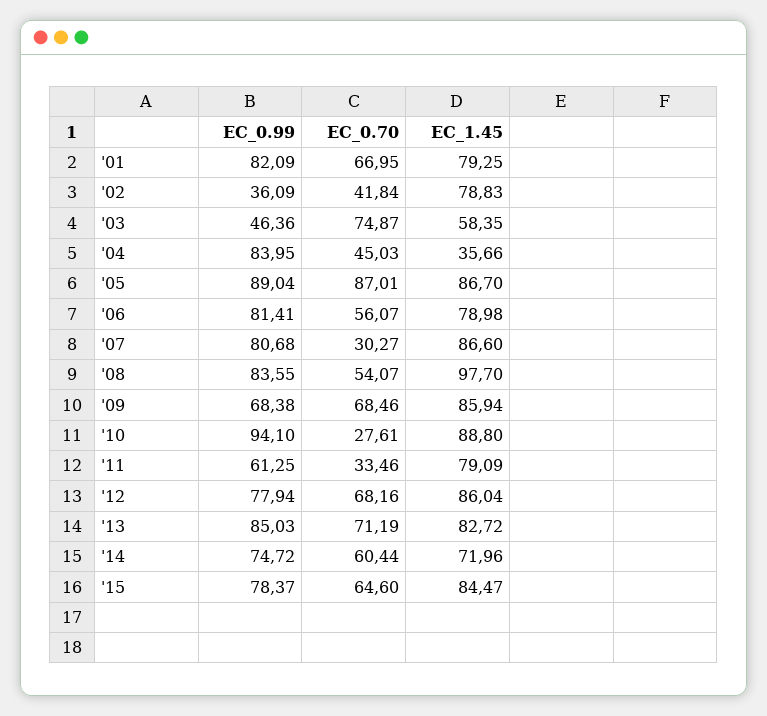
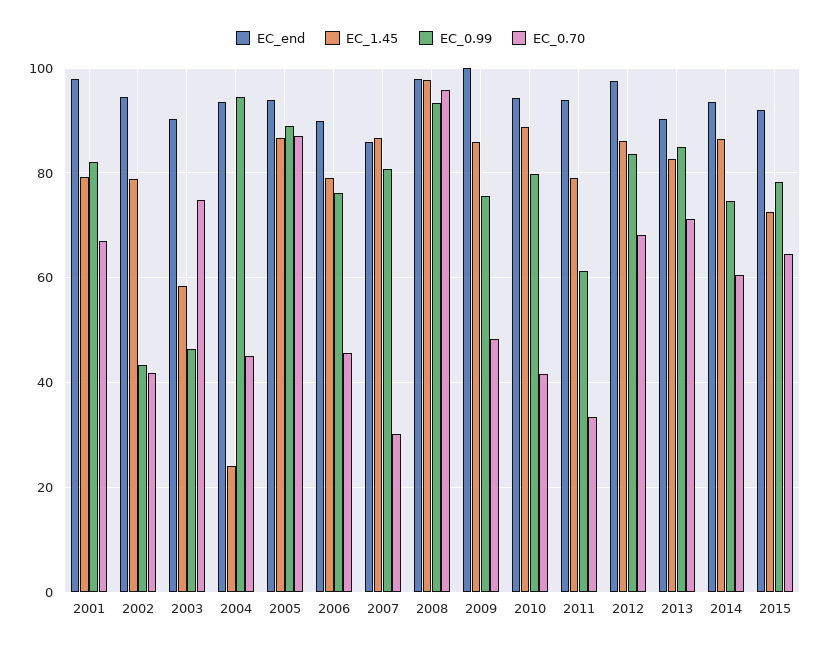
  {
    "EC_0.99": {
      "'01": 82.09,
-     "'02": 36.09,
+     "'02": 44,
      "'03": 46.36,
-     "'04": 83.95,
+     "'04": 94,
      "'05": 89.04,
-     "'06": 81.41,
+     "'06": 76,
      "'07": 80.68,
-     "'08": 83.55,
+     "'08": 94,
-     "'09": 68.38,
+     "'09": 76,
-     "'10": 94.1,
+     "'10": 80,
      "'11": 61.25,
-     "'12": 77.94,
+     "'12": 84,
      "'13": 85.03,
      "'14": 74.72,
      "'15": 78.37
    },
    "EC_0.70": {
      "'01": 66.95,
      "'02": 41.84,
      "'03": 74.87,
      "'04": 45.03,
      "'05": 87.01,
-     "'06": 56.07,
+     "'06": 46,
      "'07": 30.27,
-     "'08": 54.07,
+     "'08": 96,
-     "'09": 68.46,
+     "'09": 48,
-     "'10": 27.61,
+     "'10": 42,
      "'11": 33.46,
      "'12": 68.16,
      "'13": 71.19,
      "'14": 60.44,
      "'15": 64.6
    },
    "EC_1.45": {
      "'01": 79.25,
      "'02": 78.83,
      "'03": 58.35,
-     "'04": 35.66,
+     "'04": 24,
      "'05": 86.7,
      "'06": 78.98,
      "'07": 86.6,
      "'08": 97.7,
      "'09": 85.94,
      "'10": 88.8,
      "'11": 79.09,
      "'12": 86.04,
      "'13": 82.72,
-     "'14": 71.96,
+     "'14": 86,
-     "'15": 84.47
+     "'15": 72
-   }
+   },
+   "EC_end": {
+     "'01": 98,
+     "'02": 94,
+     "'03": 90,
+     "'04": 94,
+     "'05": 94,
+     "'06": 90,
+     "'07": 86,
+     "'08": 98,
+     "'09": 100,
+     "'10": 94,
+     "'11": 94,
+     "'12": 98,
+     "'13": 90,
+     "'14": 94,
+     "'15": 92
+   }
  }

